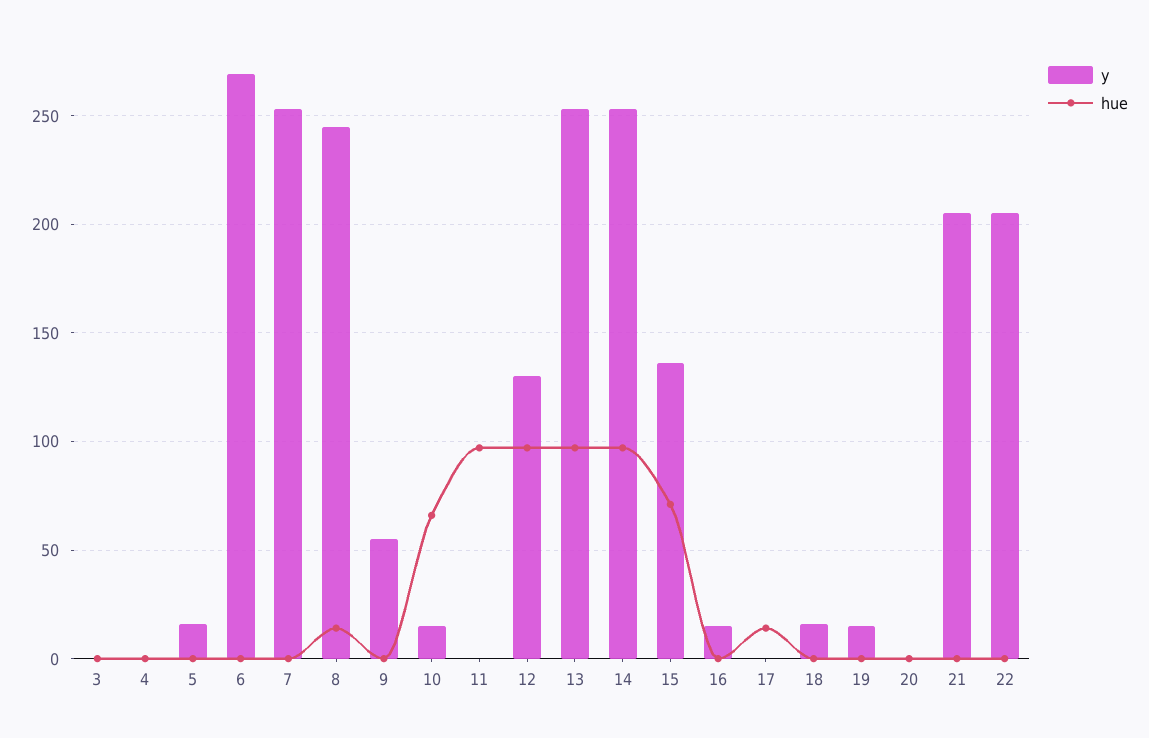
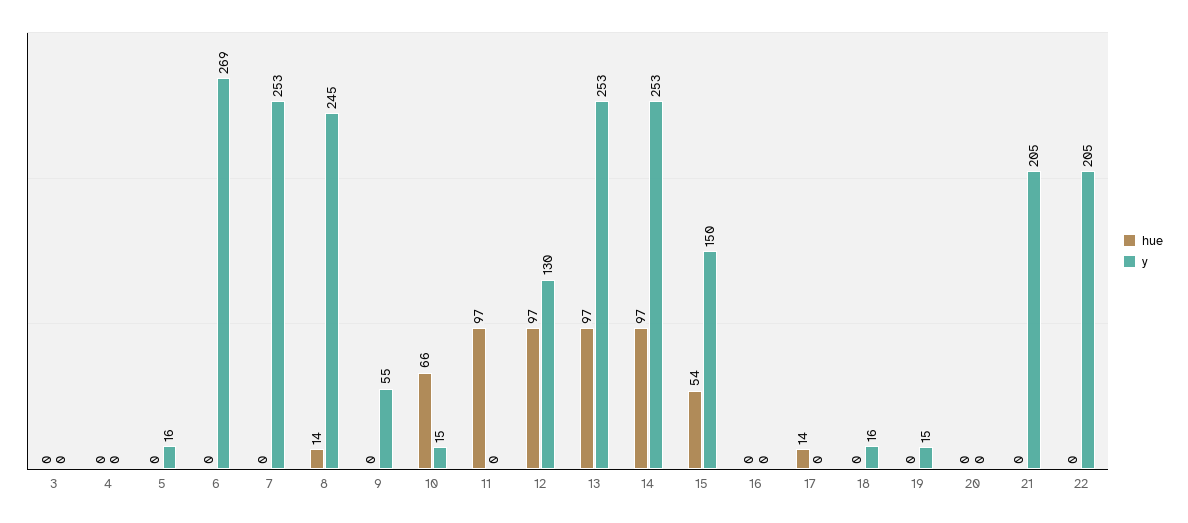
  {
    "y": {
      "3": 0,
      "4": 0,
      "5": 16,
      "6": 269,
      "7": 253,
      "8": 245,
      "9": 55,
      "10": 15,
      "11": 0,
      "12": 130,
      "13": 253,
      "14": 253,
-     "15": 135,
+     "15": 150,
-     "16": 15,
+     "16": 0,
      "17": 0,
      "18": 16,
      "19": 15,
      "20": 0,
      "21": 205,
      "22": 205
    },
    "hue": {
      "3": 0,
      "4": 0,
      "5": 0,
      "6": 0,
      "7": 0,
      "8": 14,
      "9": 0,
      "10": 66,
      "11": 97,
      "12": 97,
      "13": 97,
      "14": 97,
-     "15": 70,
+     "15": 54,
      "16": 0,
      "17": 14,
      "18": 0,
      "19": 0,
      "20": 0,
      "21": 0,
      "22": 0
    }
  }

